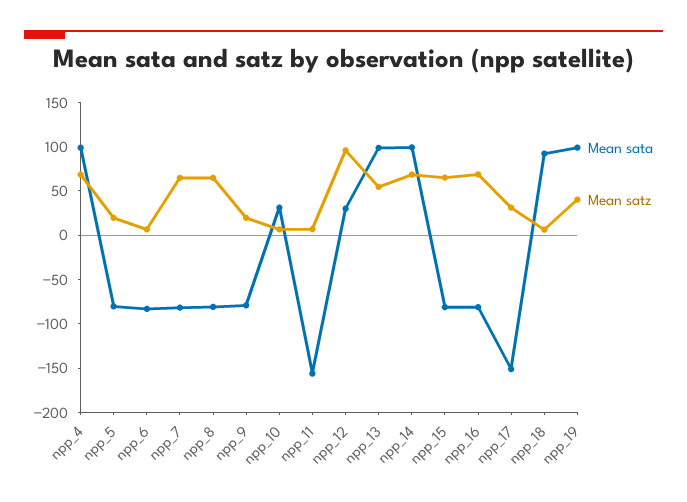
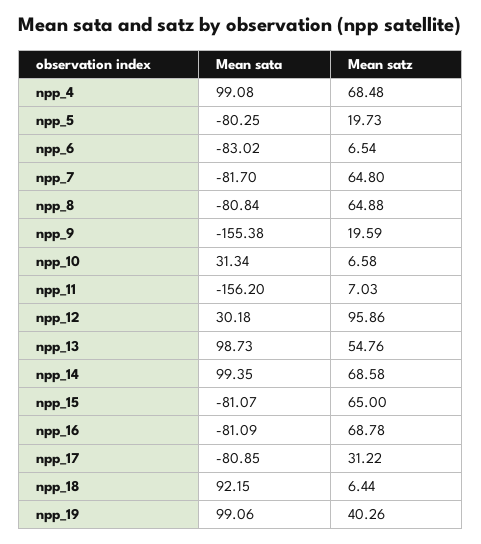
  {
    "Mean sata": {
      "npp_4": 99.08,
      "npp_5": -80.25,
      "npp_6": -83.02,
      "npp_7": -81.7,
      "npp_8": -80.84,
-     "npp_9": -80,
+     "npp_9": -155.38,
      "npp_10": 31.34,
      "npp_11": -156.2,
      "npp_12": 30.18,
      "npp_13": 98.73,
      "npp_14": 99.35,
      "npp_15": -81.07,
      "npp_16": -81.09,
-     "npp_17": -150,
+     "npp_17": -80.85,
      "npp_18": 92.15,
      "npp_19": 99.06
    },
    "Mean satz": {
      "npp_4": 68.48,
      "npp_5": 19.73,
      "npp_6": 6.54,
      "npp_7": 64.8,
      "npp_8": 64.88,
      "npp_9": 19.59,
      "npp_10": 6.58,
      "npp_11": 7.03,
      "npp_12": 95.86,
      "npp_13": 54.76,
      "npp_14": 68.58,
      "npp_15": 65,
      "npp_16": 68.78,
      "npp_17": 31.22,
      "npp_18": 6.44,
      "npp_19": 40.26
    }
  }

